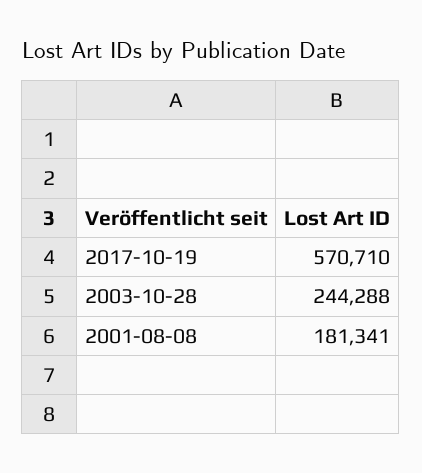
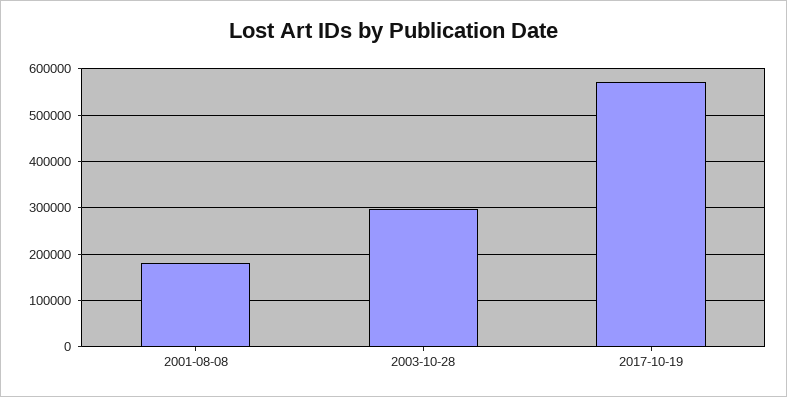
  {
    "2017-10-19": 570710,
-   "2003-10-28": 244288,
+   "2003-10-28": 300000,
    "2001-08-08": 181341
  }

